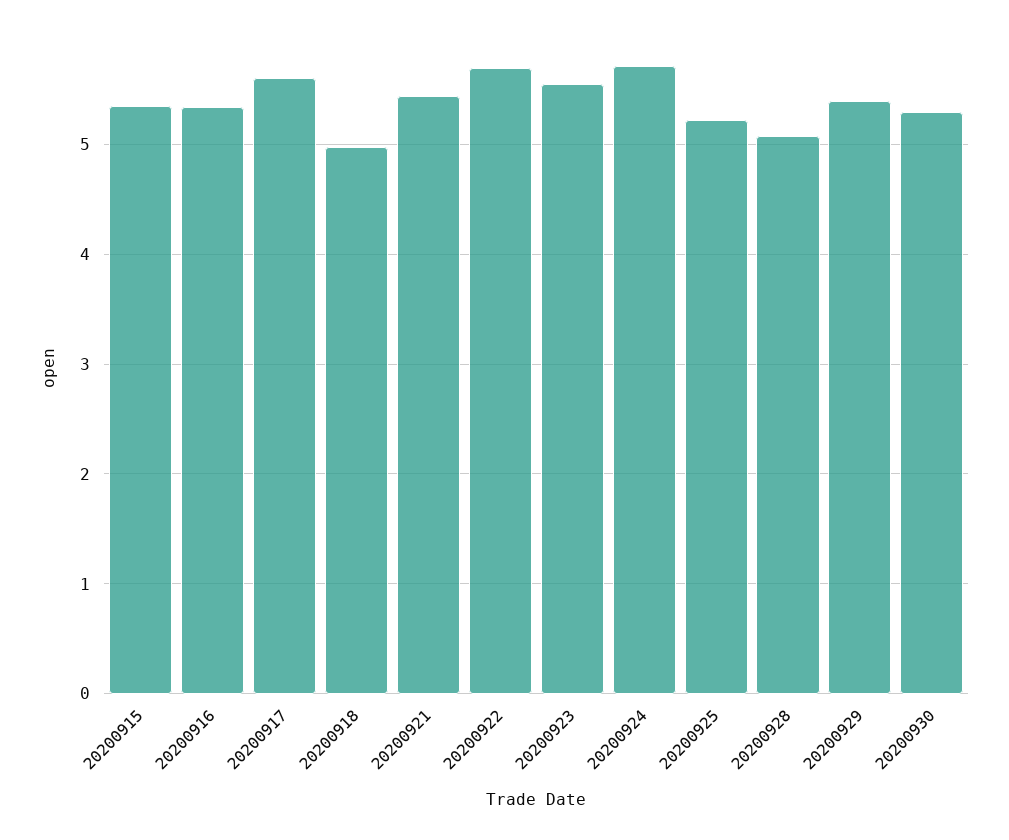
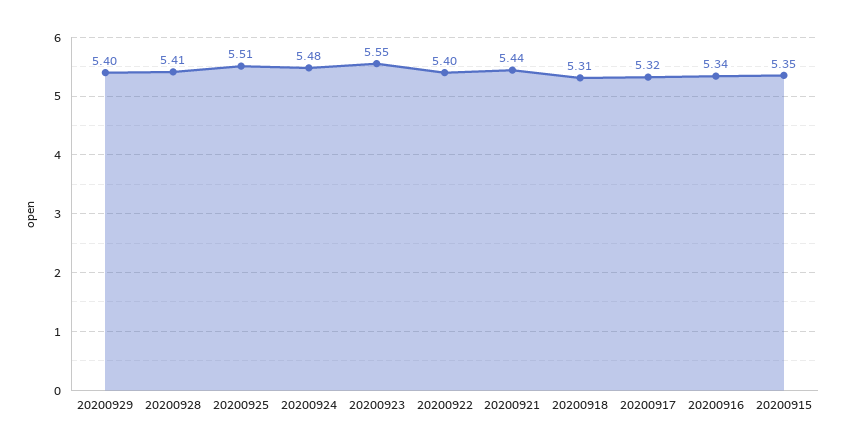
  {
    "20200915": 5.35,
    "20200916": 5.34,
-   "20200917": 5.6,
+   "20200917": 5.32,
-   "20200918": 5,
+   "20200918": 5.31,
    "20200921": 5.44,
-   "20200922": 5.7,
+   "20200922": 5.4,
    "20200923": 5.55,
-   "20200924": 5.7,
+   "20200924": 5.48,
-   "20200925": 5.2,
+   "20200925": 5.51,
-   "20200928": 5.1,
+   "20200928": 5.41,
-   "20200929": 5.4,
+   "20200929": 5.4
-   "20200930": 5.3
  }

